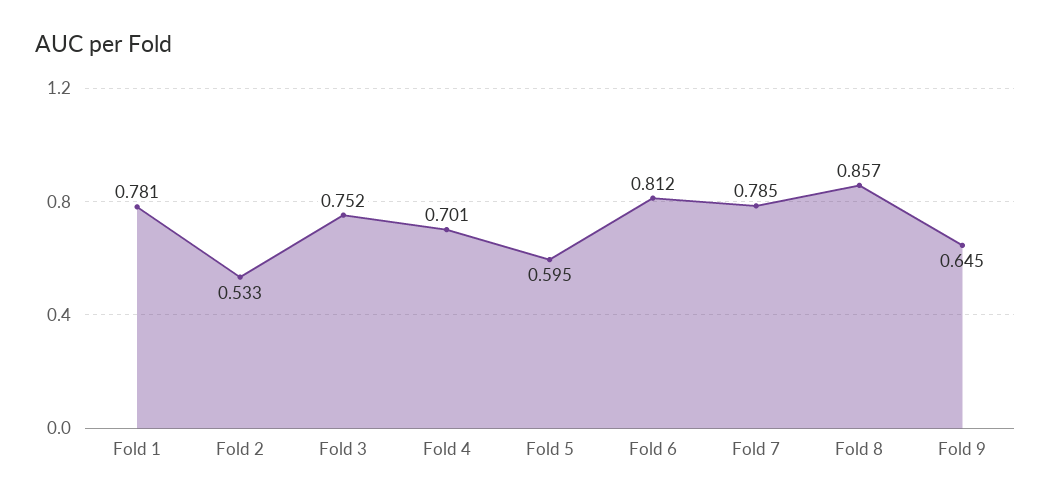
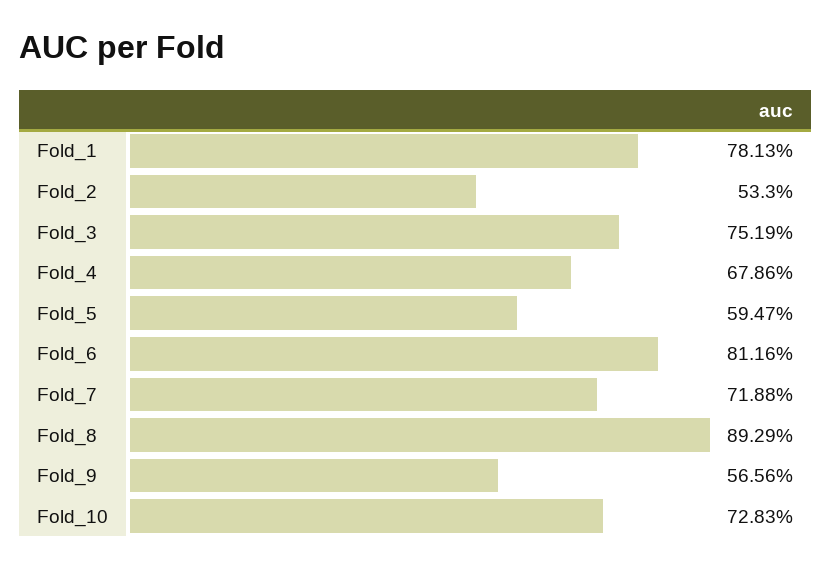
  {
    "Fold 1": 0.7813,
    "Fold 2": 0.533,
    "Fold 3": 0.7519,
-   "Fold 4": 0.701,
+   "Fold 4": 0.6786,
    "Fold 5": 0.5947,
    "Fold 6": 0.8116,
-   "Fold 7": 0.785,
+   "Fold 7": 0.7188,
-   "Fold 8": 0.857,
+   "Fold 8": 0.8929,
-   "Fold 9": 0.645
+   "Fold 9": 0.5656,
+   "Fold_10": 0.7283
  }

